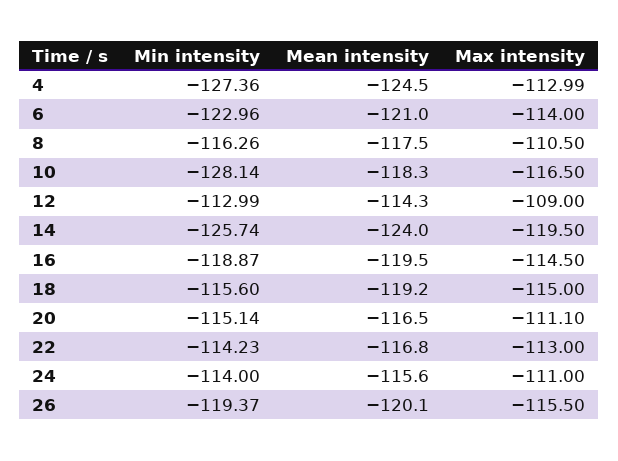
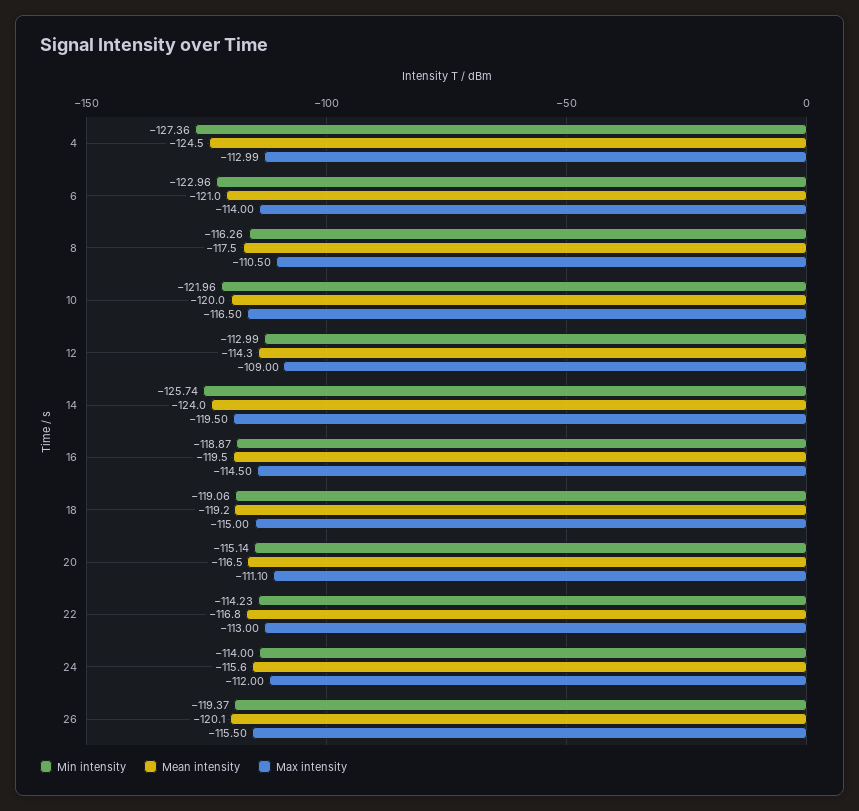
  {
    "Min intensity": {
      "4": -127.36,
      "6": -122.96,
      "8": -116.26,
-     "10": -128.14,
+     "10": -121.96,
      "12": -112.99,
      "14": -125.74,
      "16": -118.87,
-     "18": -115.6,
+     "18": -119.06,
      "20": -115.14,
      "22": -114.23,
      "24": -114,
      "26": -119.37
    },
    "Mean intensity": {
      "4": -124.5,
      "6": -121,
      "8": -117.5,
-     "10": -118.3,
+     "10": -120,
      "12": -114.3,
      "14": -124,
      "16": -119.5,
      "18": -119.2,
      "20": -116.5,
      "22": -116.8,
      "24": -115.6,
      "26": -120.1
    },
    "Max intensity": {
      "4": -112.99,
      "6": -114,
      "8": -110.5,
      "10": -116.5,
      "12": -109,
      "14": -119.5,
      "16": -114.5,
      "18": -115,
      "20": -111.1,
      "22": -113,
-     "24": -111,
+     "24": -112,
      "26": -115.5
    }
  }

